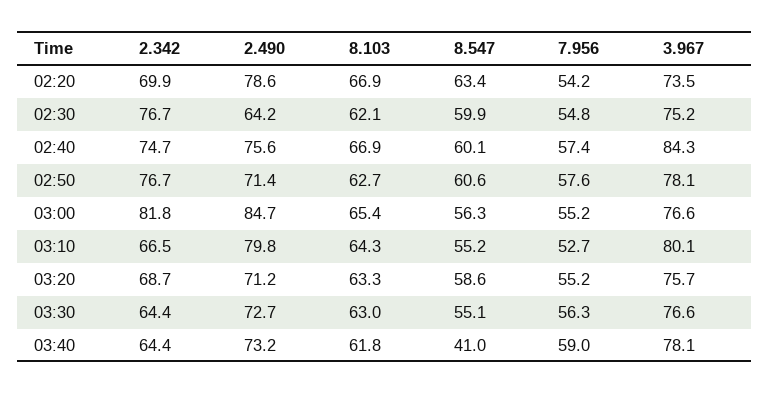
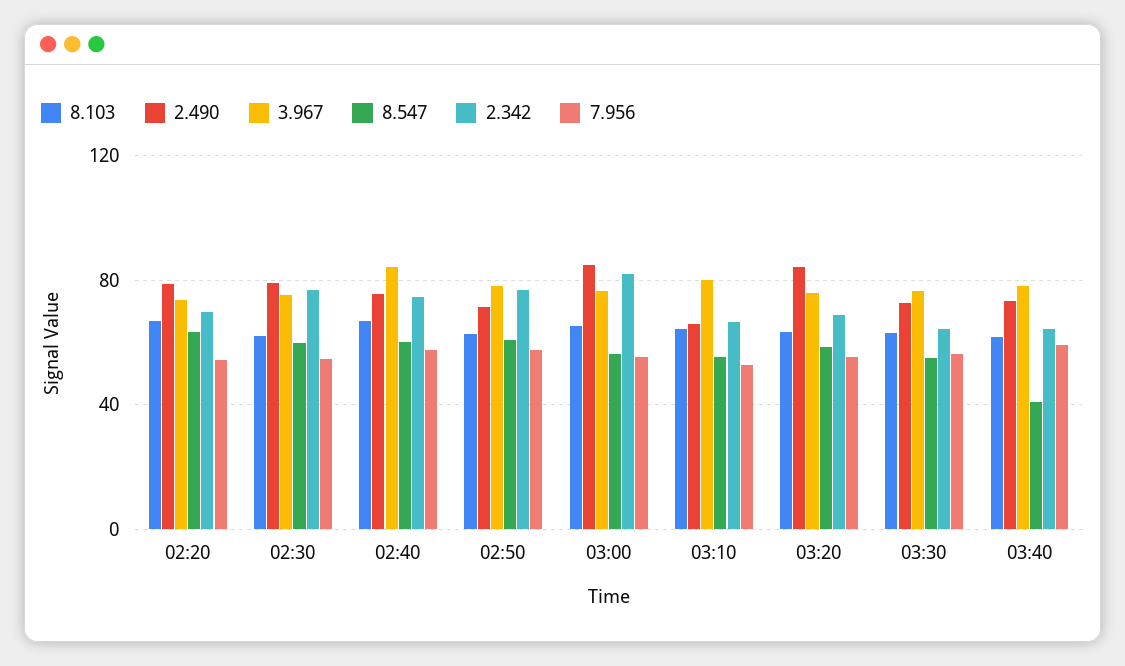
  {
    "2.342": {
      "02:20": 69.9,
      "02:30": 76.7,
      "02:40": 74.7,
      "02:50": 76.7,
      "03:00": 81.8,
      "03:10": 66.5,
      "03:20": 68.7,
      "03:30": 64.4,
      "03:40": 64.4
    },
    "2.490": {
      "02:20": 78.6,
-     "02:30": 64.2,
+     "02:30": 80,
      "02:40": 75.6,
      "02:50": 71.4,
      "03:00": 84.7,
-     "03:10": 79.8,
+     "03:10": 65,
-     "03:20": 71.2,
+     "03:20": 85,
      "03:30": 72.7,
      "03:40": 73.2
    },
    "8.103": {
      "02:20": 66.9,
      "02:30": 62.1,
      "02:40": 66.9,
      "02:50": 62.7,
      "03:00": 65.4,
      "03:10": 64.3,
      "03:20": 63.3,
      "03:30": 63,
      "03:40": 61.8
    },
    "8.547": {
      "02:20": 63.4,
      "02:30": 59.9,
      "02:40": 60.1,
      "02:50": 60.6,
      "03:00": 56.3,
      "03:10": 55.2,
      "03:20": 58.6,
      "03:30": 55.1,
      "03:40": 41
    },
    "7.956": {
      "02:20": 54.2,
      "02:30": 54.8,
      "02:40": 57.4,
      "02:50": 57.6,
      "03:00": 55.2,
      "03:10": 52.7,
      "03:20": 55.2,
      "03:30": 56.3,
      "03:40": 59
    },
    "3.967": {
      "02:20": 73.5,
      "02:30": 75.2,
      "02:40": 84.3,
      "02:50": 78.1,
      "03:00": 76.6,
      "03:10": 80.1,
      "03:20": 75.7,
      "03:30": 76.6,
      "03:40": 78.1
    }
  }

